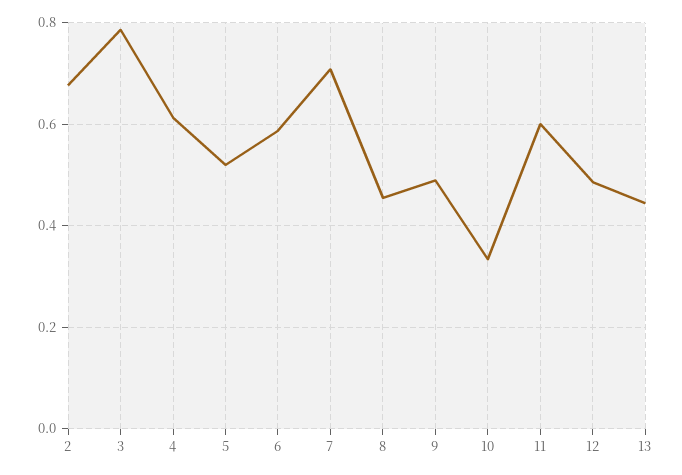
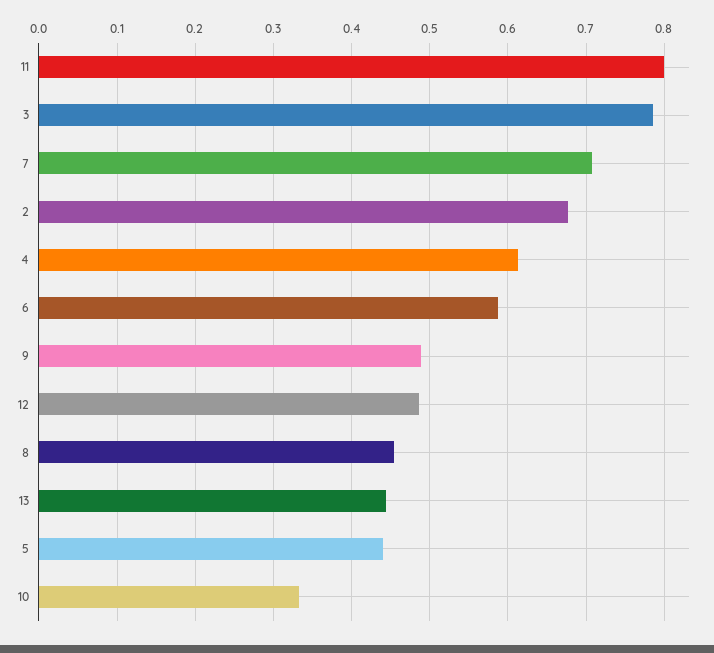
  {
    "2": 0.68,
    "3": 0.79,
    "4": 0.61,
-   "5": 0.52,
+   "5": 0.44,
    "6": 0.59,
    "7": 0.71,
    "8": 0.45,
    "9": 0.49,
    "10": 0.33,
-   "11": 0.6,
+   "11": 0.8,
    "12": 0.49,
    "13": 0.44
  }

